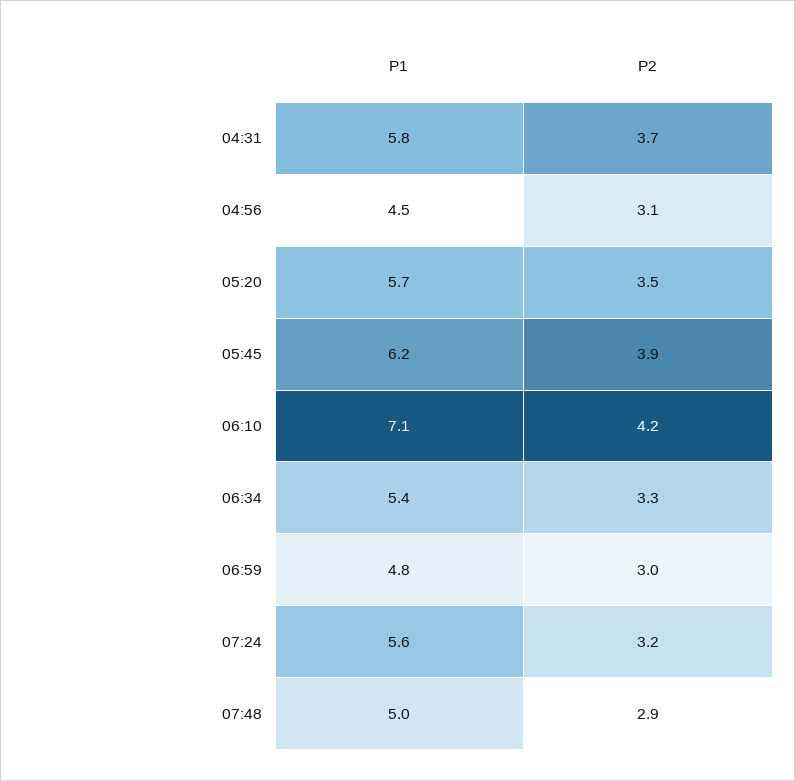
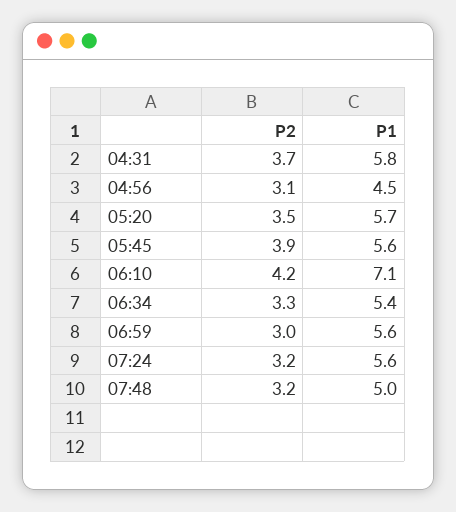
  {
    "P1": {
      "04:31": 5.8,
      "04:56": 4.5,
      "05:20": 5.7,
-     "05:45": 6.2,
+     "05:45": 5.6,
      "06:10": 7.1,
      "06:34": 5.4,
-     "06:59": 4.8,
+     "06:59": 5.6,
      "07:24": 5.6,
      "07:48": 5
    },
    "P2": {
      "04:31": 3.7,
      "04:56": 3.1,
      "05:20": 3.5,
      "05:45": 3.9,
      "06:10": 4.2,
      "06:34": 3.3,
      "06:59": 3,
      "07:24": 3.2,
-     "07:48": 2.9
+     "07:48": 3.2
    }
  }

